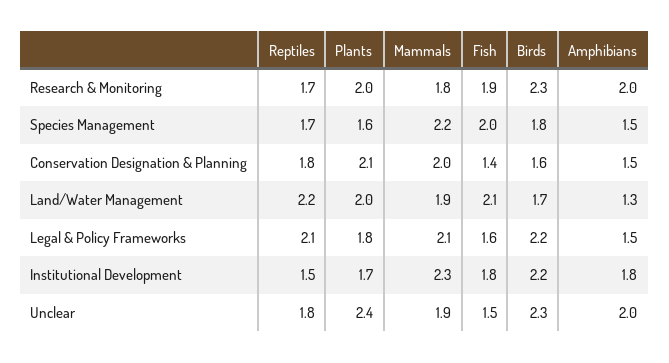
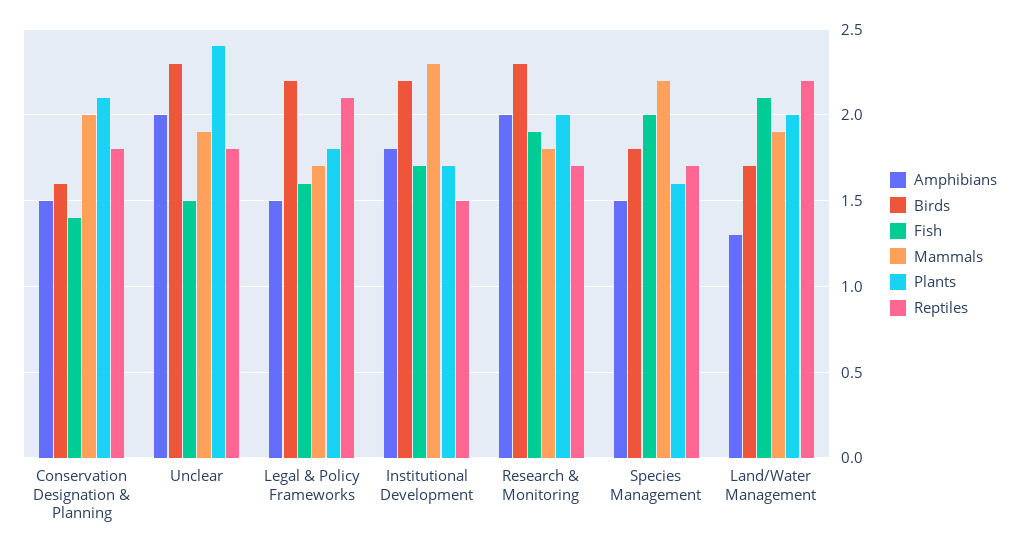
  {
    "Reptiles": {
      "Research & Monitoring": 1.7,
      "Species Management": 1.7,
      "Conservation Designation & Planning": 1.8,
      "Land/Water Management": 2.2,
      "Legal & Policy Frameworks": 2.1,
      "Institutional Development": 1.5,
      "Unclear": 1.8
    },
    "Plants": {
      "Research & Monitoring": 2,
      "Species Management": 1.6,
      "Conservation Designation & Planning": 2.1,
      "Land/Water Management": 2,
      "Legal & Policy Frameworks": 1.8,
      "Institutional Development": 1.7,
      "Unclear": 2.4
    },
    "Mammals": {
      "Research & Monitoring": 1.8,
      "Species Management": 2.2,
      "Conservation Designation & Planning": 2,
      "Land/Water Management": 1.9,
-     "Legal & Policy Frameworks": 2.1,
+     "Legal & Policy Frameworks": 1.7,
      "Institutional Development": 2.3,
      "Unclear": 1.9
    },
    "Fish": {
      "Research & Monitoring": 1.9,
      "Species Management": 2,
      "Conservation Designation & Planning": 1.4,
      "Land/Water Management": 2.1,
      "Legal & Policy Frameworks": 1.6,
-     "Institutional Development": 1.8,
+     "Institutional Development": 1.7,
      "Unclear": 1.5
    },
    "Birds": {
      "Research & Monitoring": 2.3,
      "Species Management": 1.8,
      "Conservation Designation & Planning": 1.6,
      "Land/Water Management": 1.7,
      "Legal & Policy Frameworks": 2.2,
      "Institutional Development": 2.2,
      "Unclear": 2.3
    },
    "Amphibians": {
      "Research & Monitoring": 2,
      "Species Management": 1.5,
      "Conservation Designation & Planning": 1.5,
      "Land/Water Management": 1.3,
      "Legal & Policy Frameworks": 1.5,
      "Institutional Development": 1.8,
      "Unclear": 2
    }
  }

